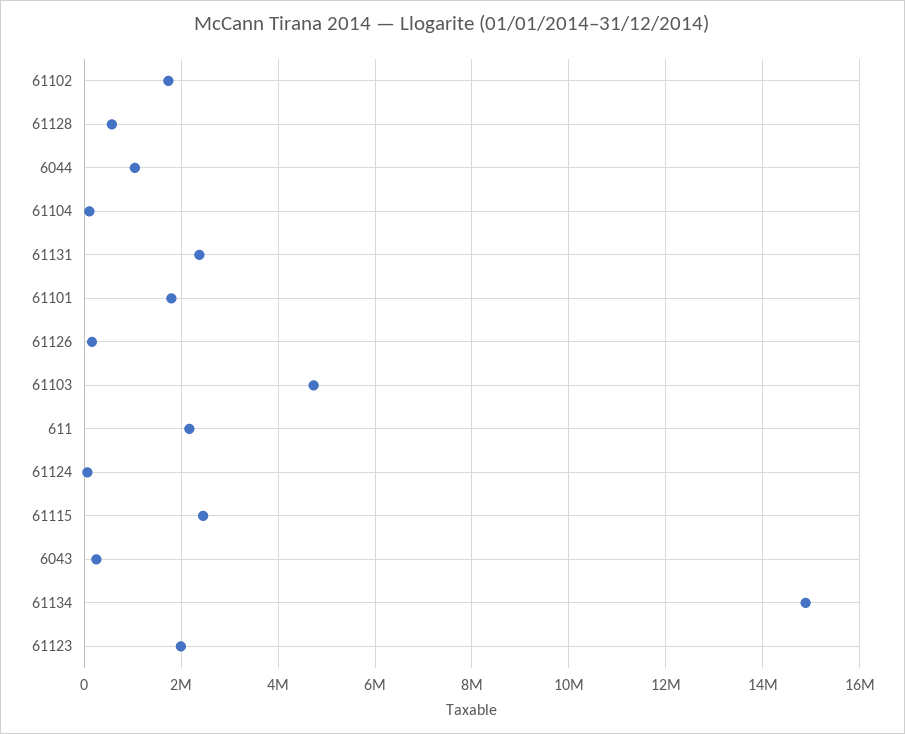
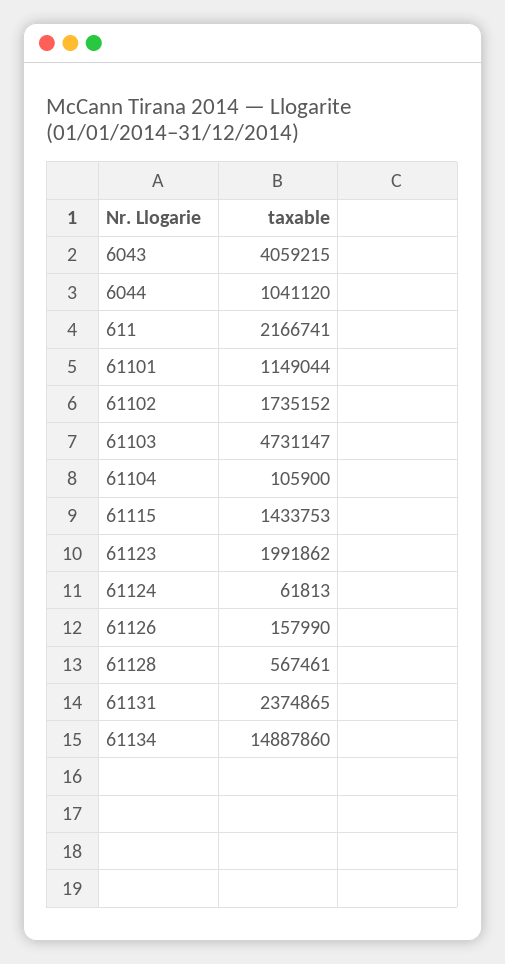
  {
    "61102": 1735152,
    "61128": 567461,
    "6044": 1041120,
    "61104": 105900,
    "61131": 2374865,
-   "61101": 1800000,
+   "61101": 1149044,
    "61126": 157990,
    "61103": 4731147,
    "611": 2166741,
    "61124": 61813,
-   "61115": 2400000,
+   "61115": 1433753,
-   "6043": 200000,
+   "6043": 4059215,
    "61134": 14887860,
    "61123": 1991862
  }

